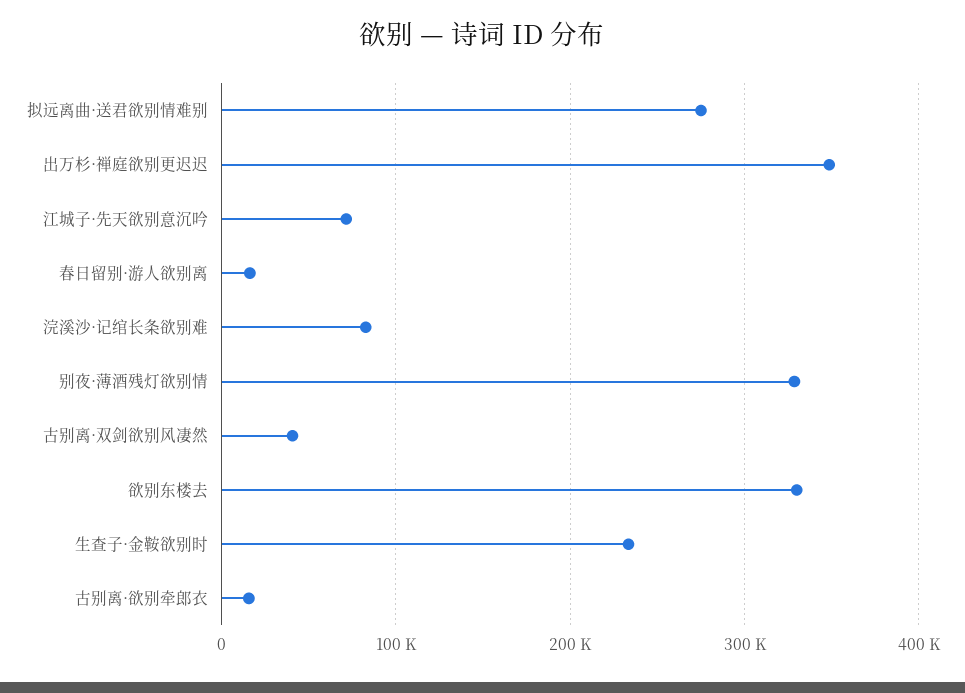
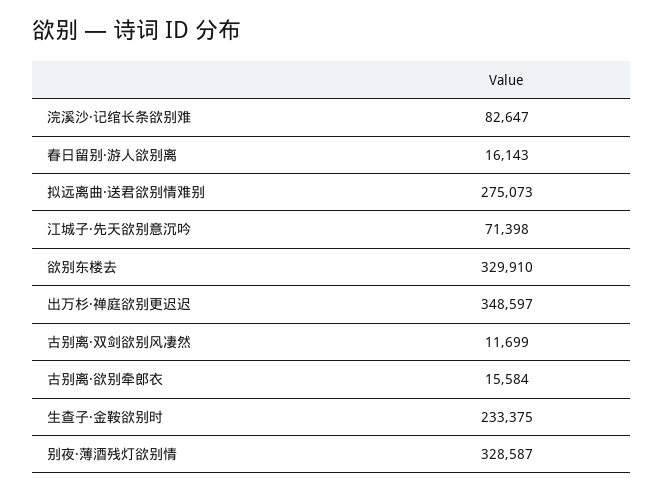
  {
    "拟远离曲·送君欲别情难别": 275073,
    "出万杉·禅庭欲别更迟迟": 348597,
    "江城子·先天欲别意沉吟": 71398,
    "春日留别·游人欲别离": 16143,
    "浣溪沙·记绾长条欲别难": 82647,
    "别夜·薄酒残灯欲别情": 328587,
-   "古别离·双剑欲别风凄然": 40000,
+   "古别离·双剑欲别风凄然": 11699,
    "欲别东楼去": 329910,
    "生查子·金鞍欲别时": 233375,
    "古别离·欲别牵郎衣": 15584
  }

